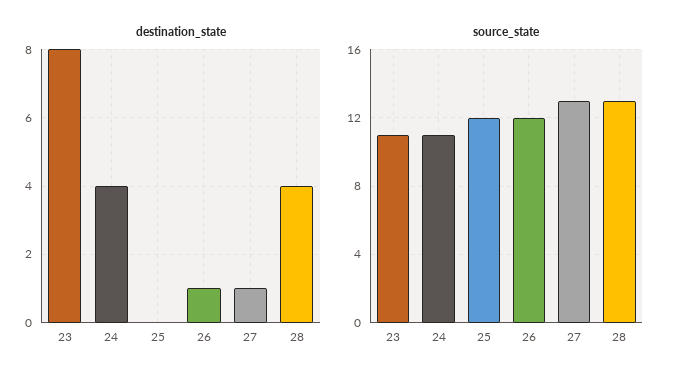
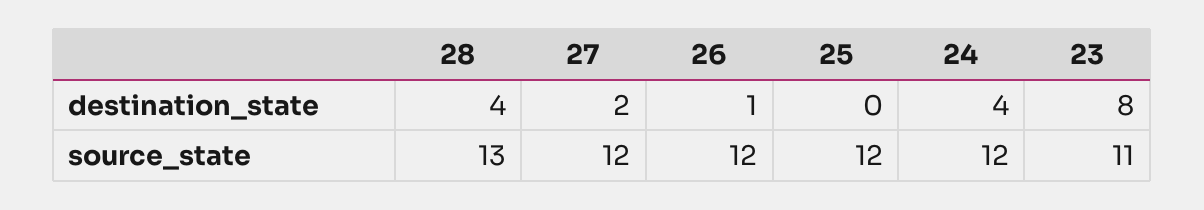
  {
    "destination_state": {
      "23": 8,
      "24": 4,
      "25": 0,
      "26": 1,
-     "27": 1,
+     "27": 2,
      "28": 4
    },
    "source_state": {
      "23": 11,
-     "24": 11,
+     "24": 12,
      "25": 12,
      "26": 12,
-     "27": 13,
+     "27": 12,
      "28": 13
    }
  }

